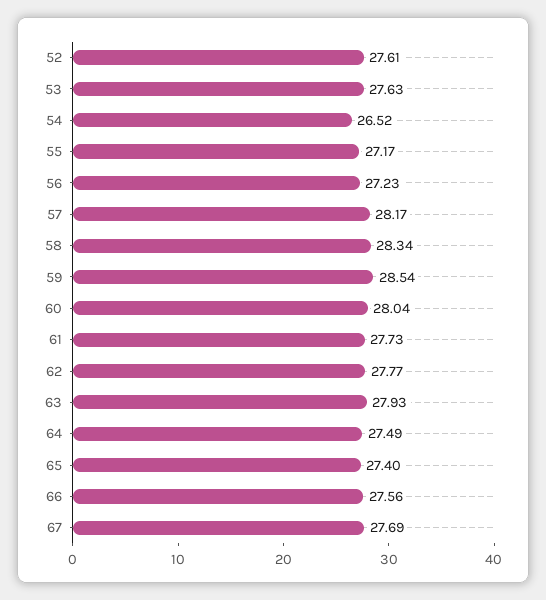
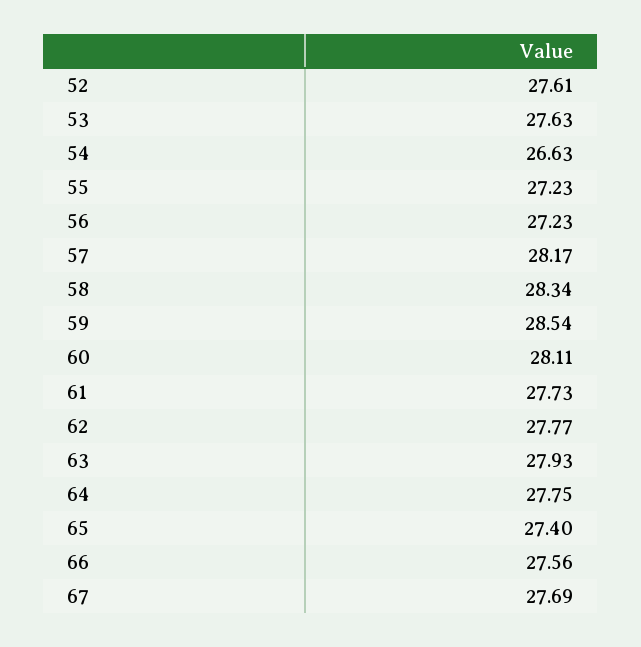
  {
    "52": 27.61,
    "53": 27.63,
-   "54": 26.52,
+   "54": 26.63,
-   "55": 27.17,
+   "55": 27.23,
    "56": 27.23,
    "57": 28.17,
    "58": 28.34,
    "59": 28.54,
-   "60": 28.04,
+   "60": 28.11,
    "61": 27.73,
    "62": 27.77,
    "63": 27.93,
-   "64": 27.49,
+   "64": 27.75,
    "65": 27.4,
    "66": 27.56,
    "67": 27.69
  }

